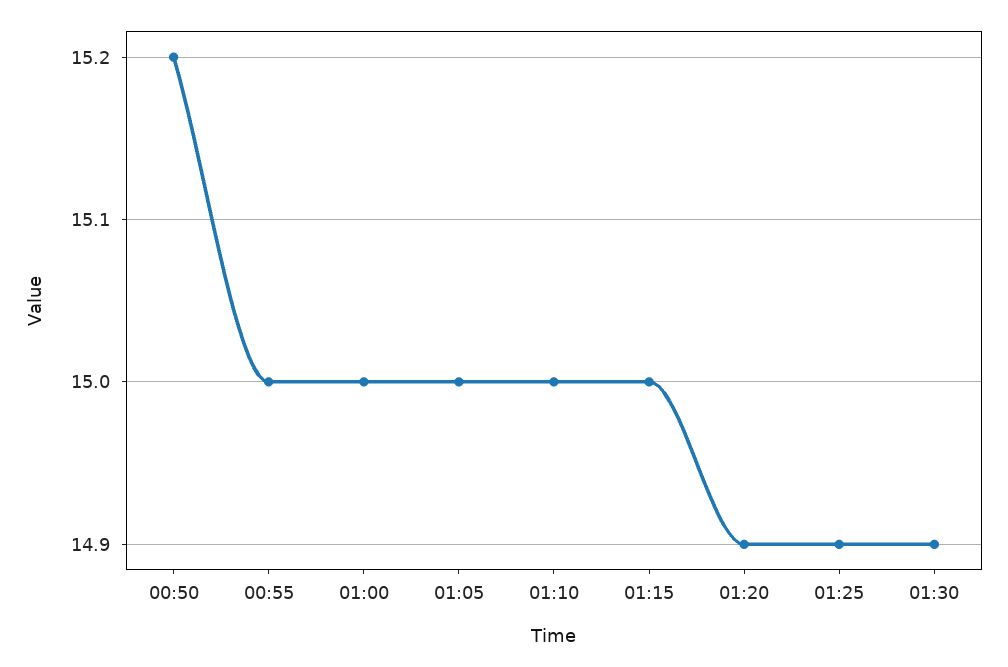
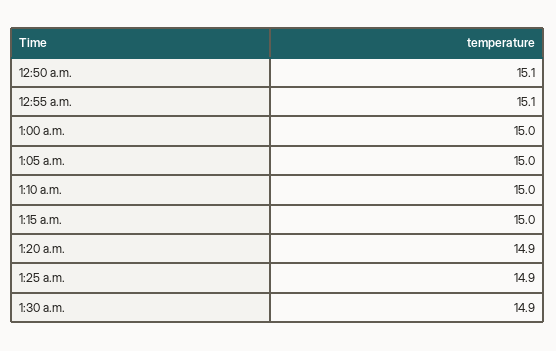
  {
-   "00:50": 15.2,
+   "00:50": 15.1,
-   "00:55": 15,
+   "00:55": 15.1,
    "01:00": 15,
    "01:05": 15,
    "01:10": 15,
    "01:15": 15,
    "01:20": 14.9,
    "01:25": 14.9,
    "01:30": 14.9
  }

